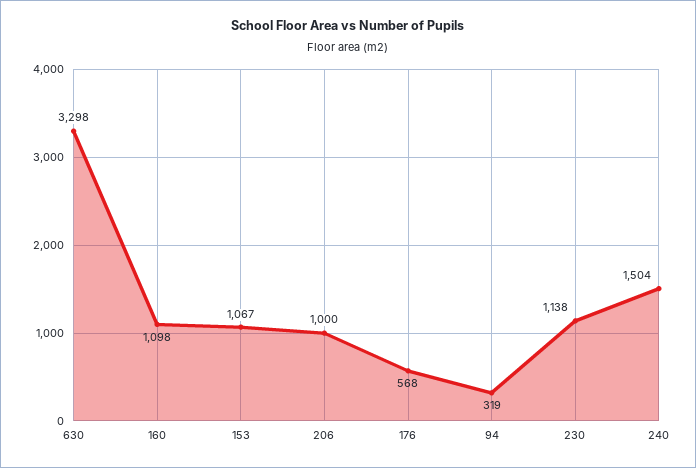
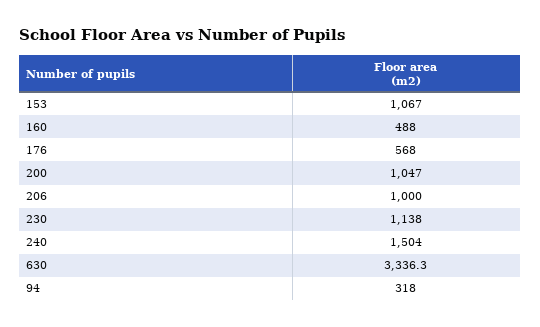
  {
-   "630": 3298,
+   "630": 3336.3,
-   "160": 1098,
+   "160": 488,
    "153": 1067,
    "206": 1000,
    "176": 568,
-   "94": 319,
+   "94": 318,
    "230": 1138,
-   "240": 1504
+   "240": 1504,
+   "200": 1047
  }

